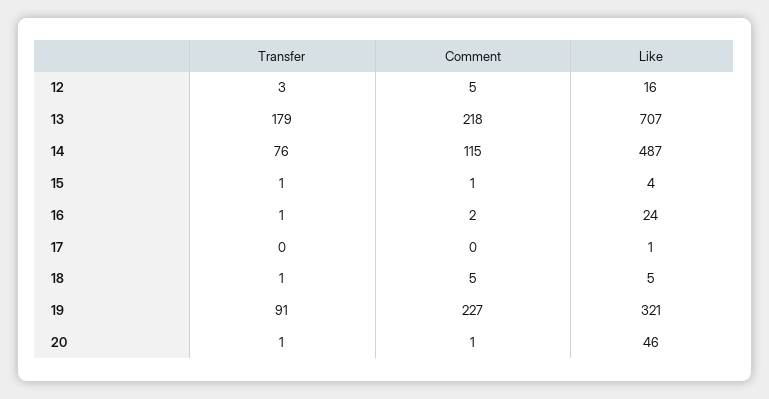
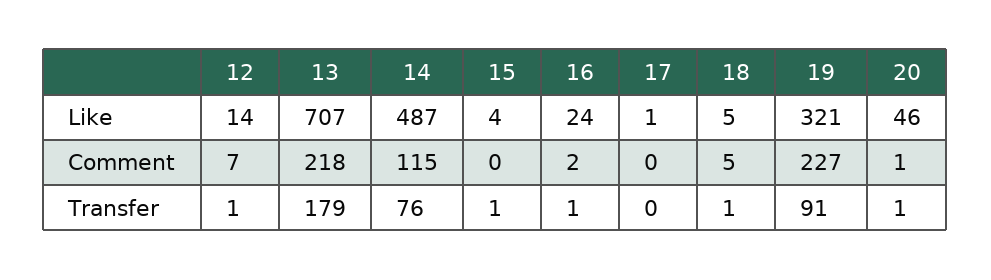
  {
    "Transfer": {
-     "12": 3,
+     "12": 1,
      "13": 179,
      "14": 76,
      "15": 1,
      "16": 1,
      "17": 0,
      "18": 1,
      "19": 91,
      "20": 1
    },
    "Comment": {
-     "12": 5,
+     "12": 7,
      "13": 218,
      "14": 115,
-     "15": 1,
+     "15": 0,
      "16": 2,
      "17": 0,
      "18": 5,
      "19": 227,
      "20": 1
    },
    "Like": {
-     "12": 16,
+     "12": 14,
      "13": 707,
      "14": 487,
      "15": 4,
      "16": 24,
      "17": 1,
      "18": 5,
      "19": 321,
      "20": 46
    }
  }

